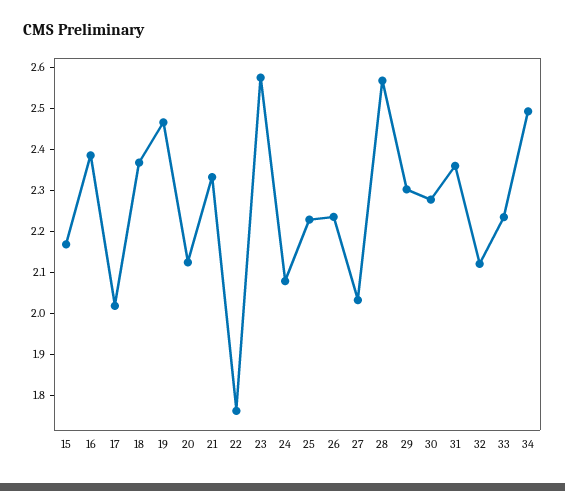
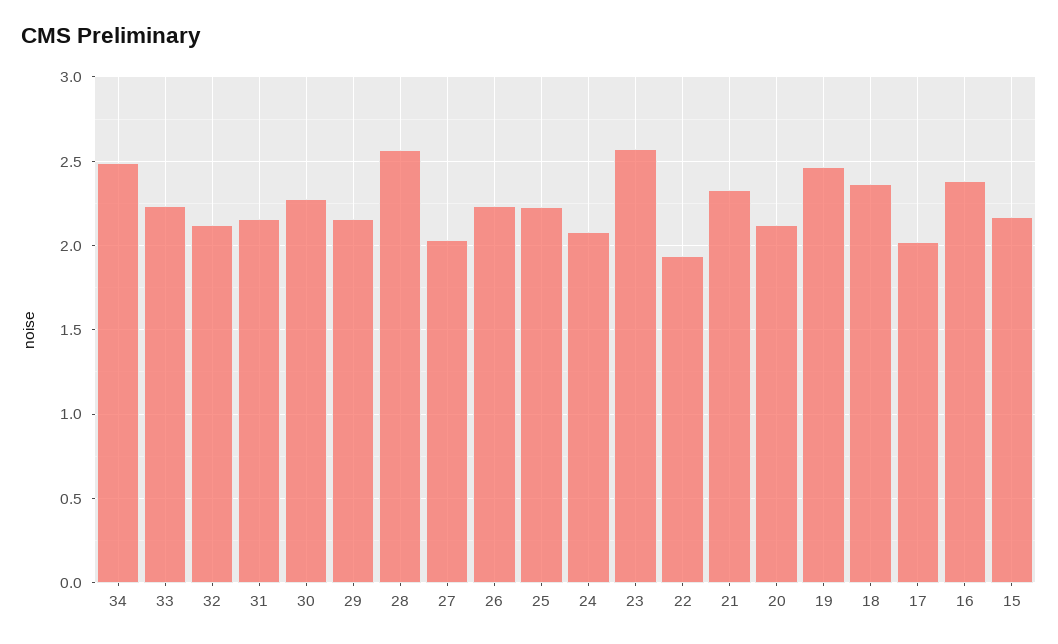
  {
    "15": 2.16,
    "16": 2.38,
    "17": 2.02,
    "18": 2.36,
    "19": 2.46,
    "20": 2.12,
    "21": 2.34,
-   "22": 1.76,
+   "22": 1.95,
    "23": 2.58,
    "24": 2.08,
    "25": 2.22,
    "26": 2.24,
    "27": 2.04,
    "28": 2.56,
-   "29": 2.3,
+   "29": 2.15,
    "30": 2.28,
-   "31": 2.36,
+   "31": 2.15,
    "32": 2.12,
    "33": 2.24,
    "34": 2.5
  }

